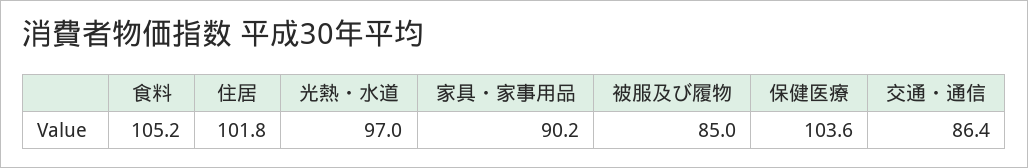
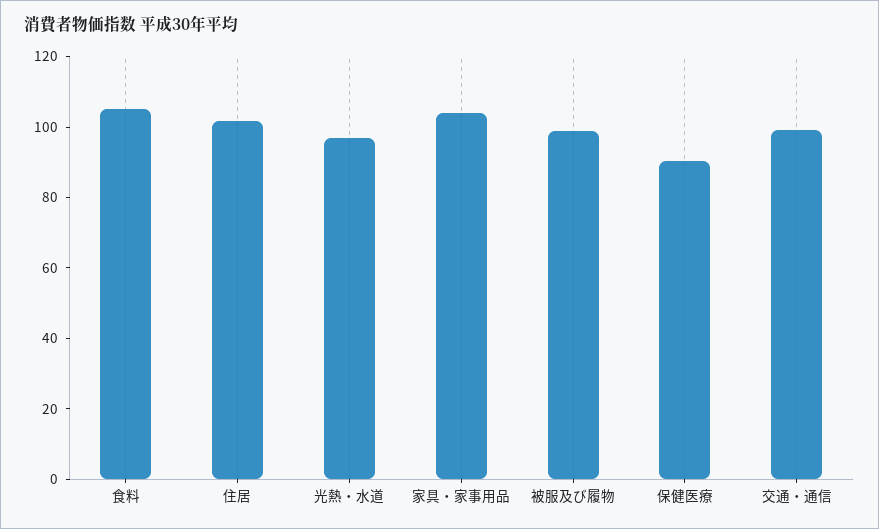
  {
    "食料": 105.2,
    "住居": 101.8,
    "光熱・水道": 97,
-   "家具・家事用品": 90.2,
+   "家具・家事用品": 105,
-   "被服及び履物": 85,
+   "被服及び履物": 100,
-   "保健医療": 103.6,
+   "保健医療": 90,
-   "交通・通信": 86.4
+   "交通・通信": 100
  }

